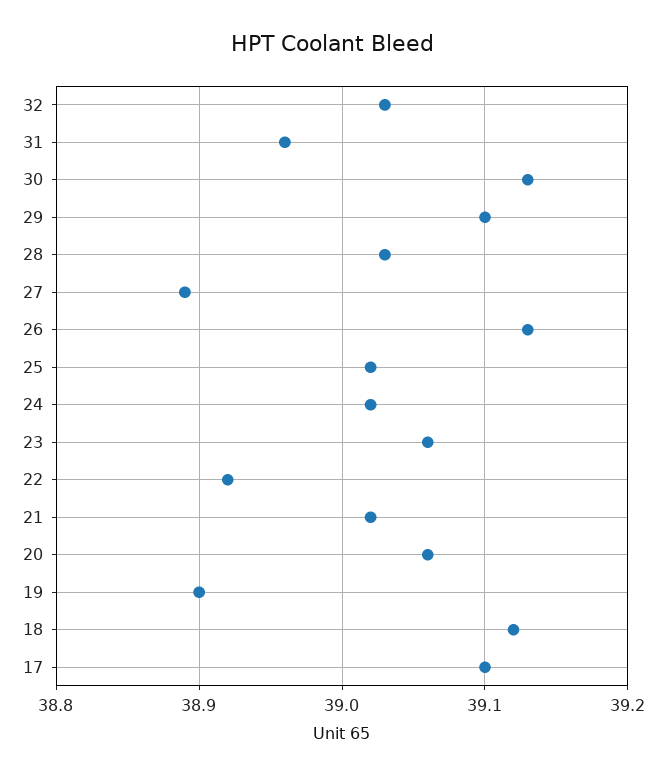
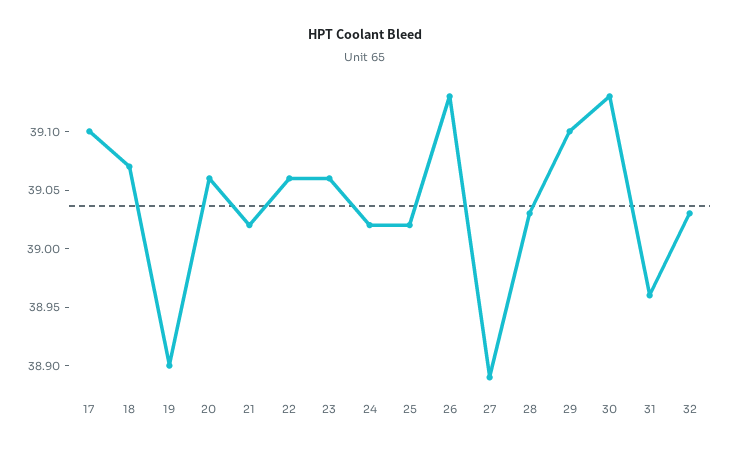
  {
    "32": 39.03,
    "31": 38.96,
    "30": 39.13,
    "29": 39.1,
    "28": 39.03,
    "27": 38.89,
    "26": 39.13,
    "25": 39.02,
    "24": 39.02,
    "23": 39.06,
-   "22": 38.92,
+   "22": 39.06,
    "21": 39.02,
    "20": 39.06,
    "19": 38.9,
-   "18": 39.12,
+   "18": 39.07,
    "17": 39.1
  }

